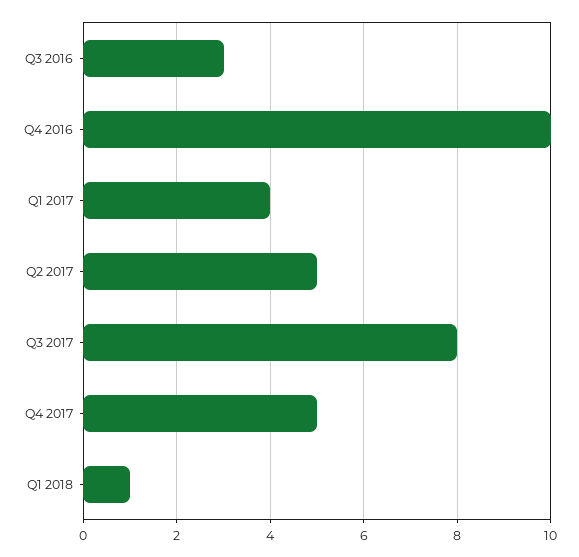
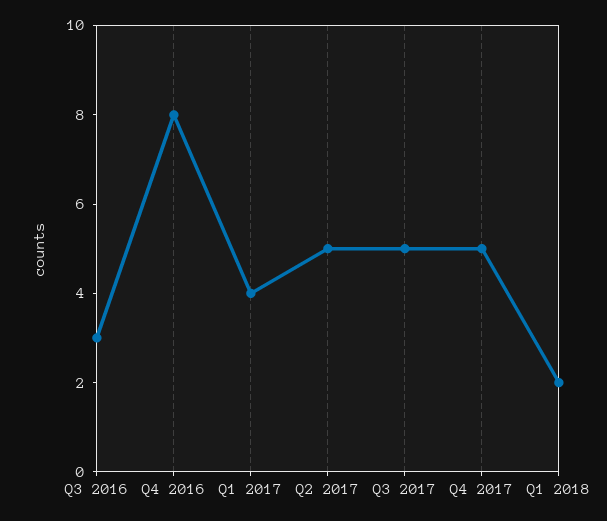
  {
    "Q3 2016": 3,
-   "Q4 2016": 10,
+   "Q4 2016": 8,
    "Q1 2017": 4,
    "Q2 2017": 5,
-   "Q3 2017": 8,
+   "Q3 2017": 5,
    "Q4 2017": 5,
-   "Q1 2018": 1
+   "Q1 2018": 2
  }

